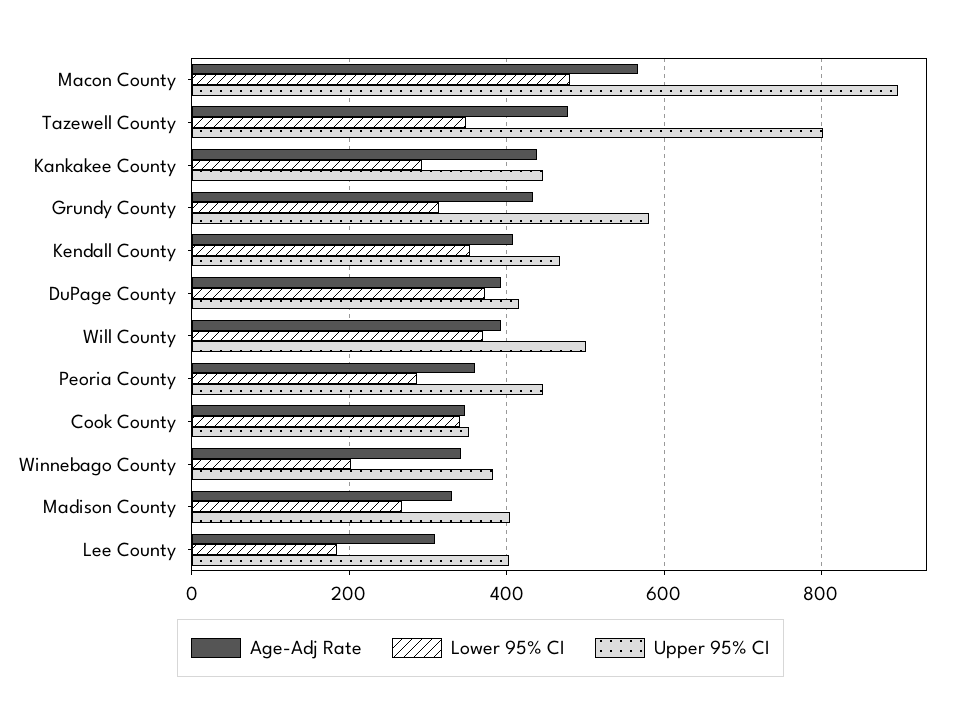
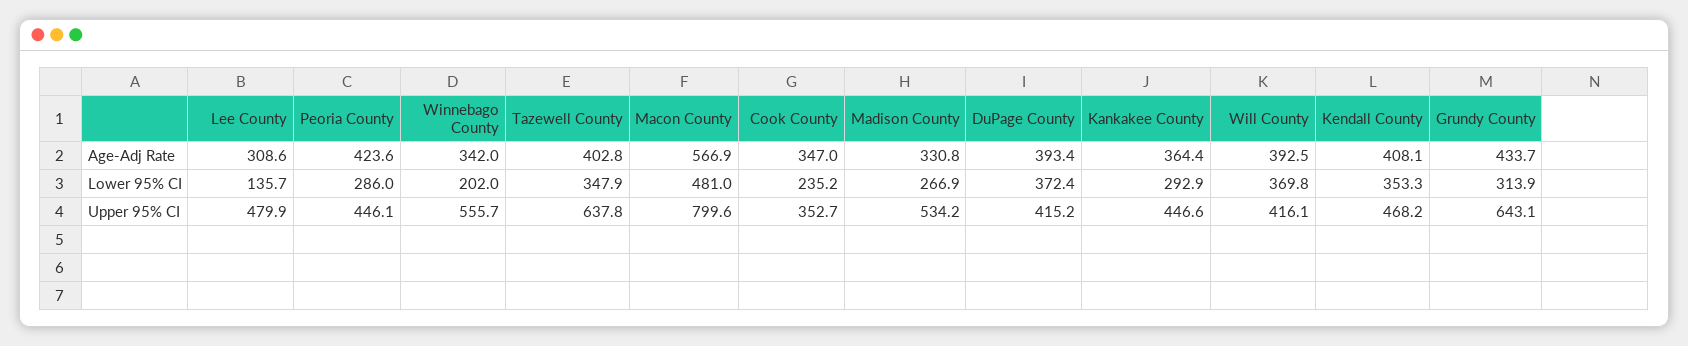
  {
    "Age-Adj Rate": {
      "Macon County": 566.9,
-     "Tazewell County": 480,
+     "Tazewell County": 402.8,
-     "Kankakee County": 440,
+     "Kankakee County": 364.4,
      "Grundy County": 433.7,
      "Kendall County": 408.1,
      "DuPage County": 393.4,
      "Will County": 392.5,
-     "Peoria County": 360,
+     "Peoria County": 423.6,
      "Cook County": 347,
      "Winnebago County": 342,
      "Madison County": 330.8,
      "Lee County": 308.6
    },
    "Lower 95% CI": {
      "Macon County": 481,
      "Tazewell County": 347.9,
      "Kankakee County": 292.9,
      "Grundy County": 313.9,
      "Kendall County": 353.3,
      "DuPage County": 372.4,
      "Will County": 369.8,
      "Peoria County": 286,
-     "Cook County": 340,
+     "Cook County": 235.2,
      "Winnebago County": 202,
      "Madison County": 266.9,
-     "Lee County": 180
+     "Lee County": 135.7
    },
    "Upper 95% CI": {
-     "Macon County": 900,
+     "Macon County": 799.6,
-     "Tazewell County": 800,
+     "Tazewell County": 637.8,
      "Kankakee County": 446.6,
-     "Grundy County": 580,
+     "Grundy County": 643.1,
      "Kendall County": 468.2,
      "DuPage County": 415.2,
-     "Will County": 500,
+     "Will County": 416.1,
      "Peoria County": 446.1,
      "Cook County": 352.7,
-     "Winnebago County": 380,
+     "Winnebago County": 555.7,
-     "Madison County": 400,
+     "Madison County": 534.2,
-     "Lee County": 400
+     "Lee County": 479.9
    }
  }

